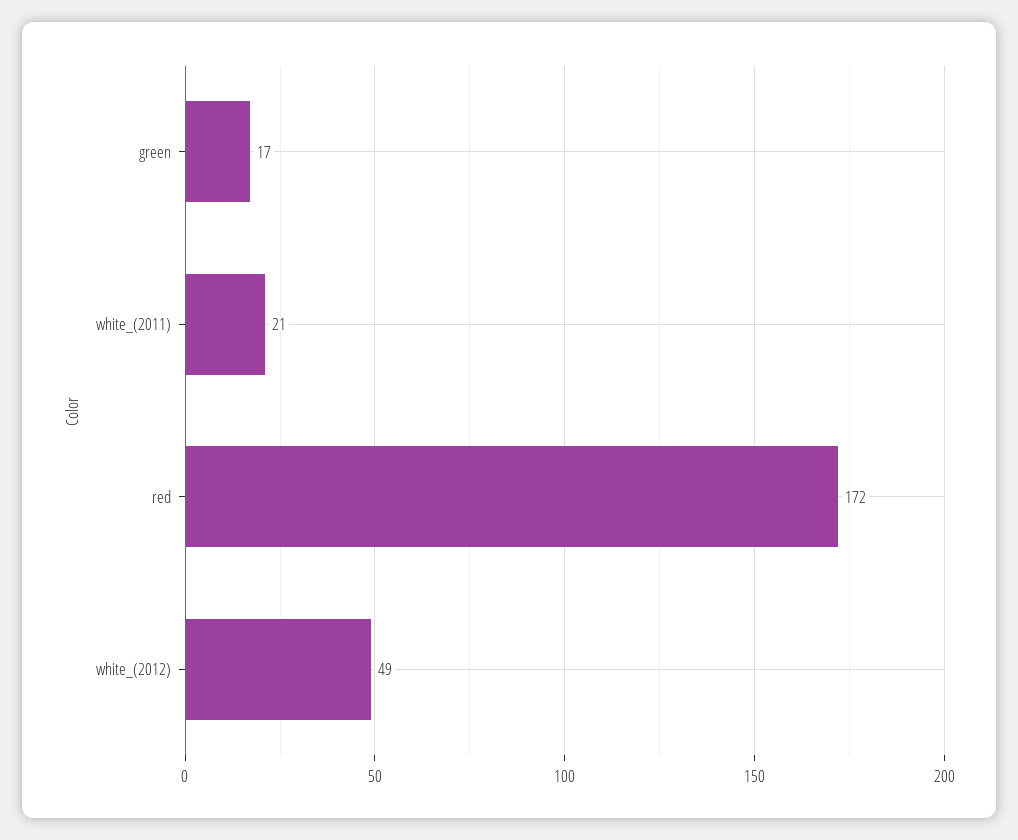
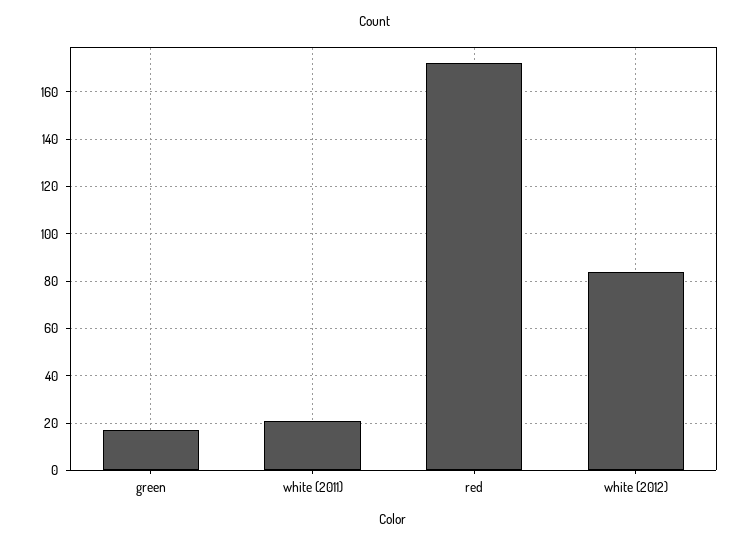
  {
    "green": 17,
    "white_(2011)": 21,
    "red": 172,
-   "white_(2012)": 49
+   "white_(2012)": 85
  }

